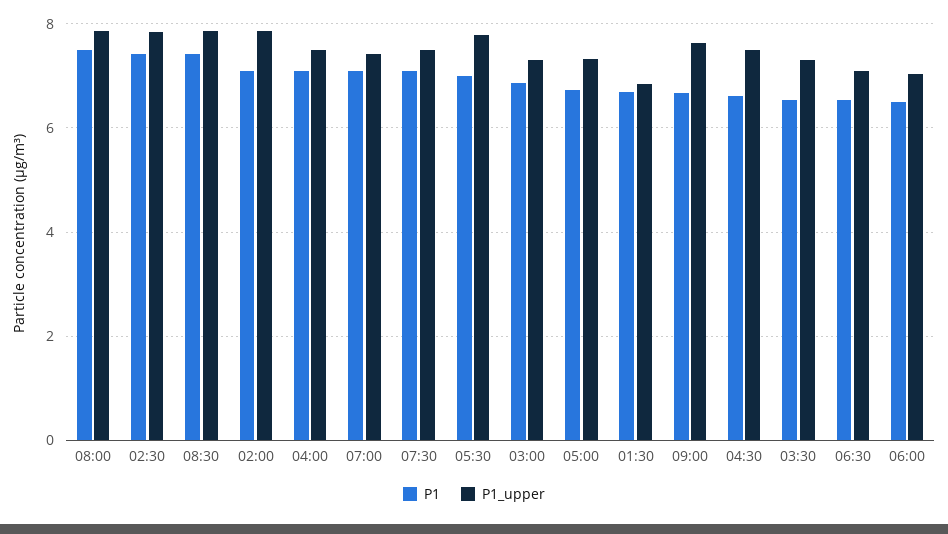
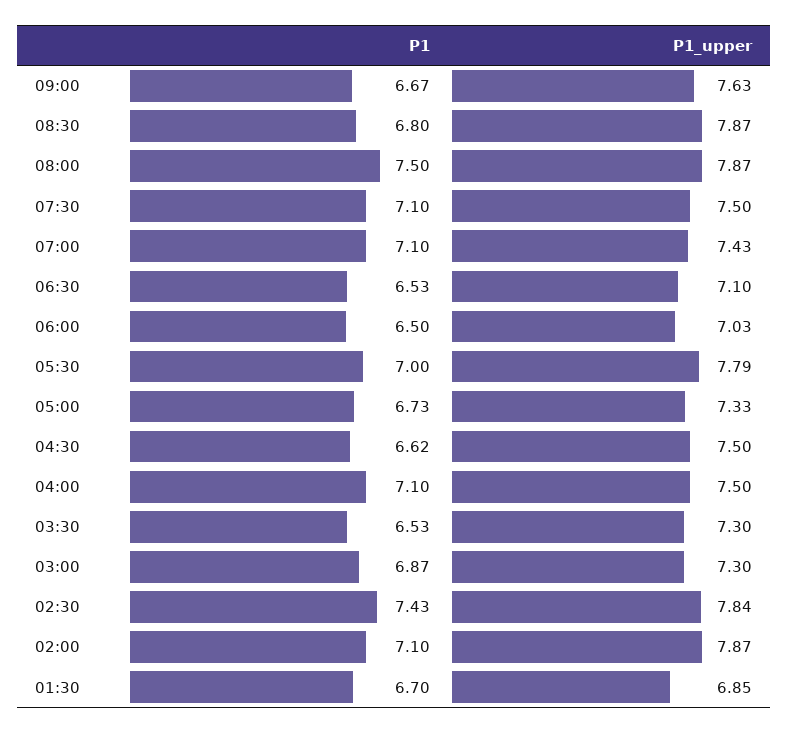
  {
    "P1": {
      "08:00": 7.5,
      "02:30": 7.43,
-     "08:30": 7.4,
+     "08:30": 6.8,
      "02:00": 7.1,
      "04:00": 7.1,
      "07:00": 7.1,
      "07:30": 7.1,
      "05:30": 7,
      "03:00": 6.87,
      "05:00": 6.73,
      "01:30": 6.7,
      "09:00": 6.67,
      "04:30": 6.62,
      "03:30": 6.53,
      "06:30": 6.53,
      "06:00": 6.5
    },
    "P1_upper": {
      "08:00": 7.87,
      "02:30": 7.84,
      "08:30": 7.87,
      "02:00": 7.87,
      "04:00": 7.5,
      "07:00": 7.43,
      "07:30": 7.5,
      "05:30": 7.79,
      "03:00": 7.3,
      "05:00": 7.33,
      "01:30": 6.85,
      "09:00": 7.63,
      "04:30": 7.5,
      "03:30": 7.3,
      "06:30": 7.1,
      "06:00": 7.03
    }
  }

